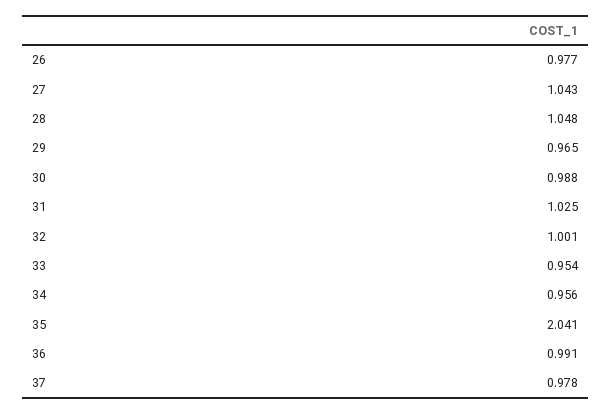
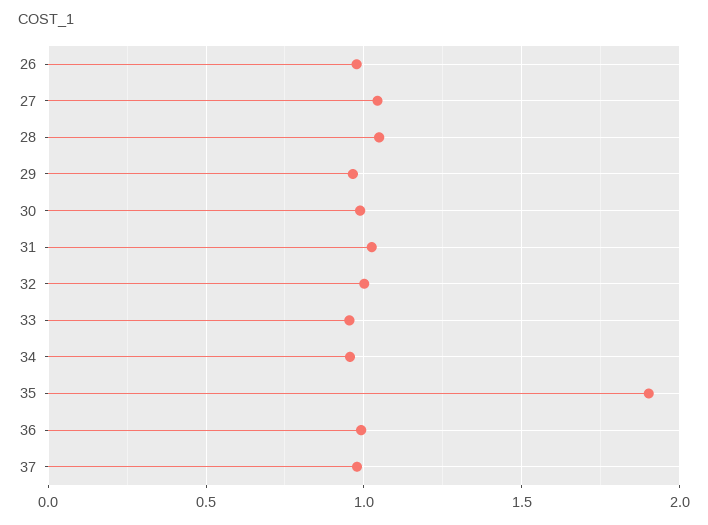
  {
    "26": 0.977,
    "27": 1.043,
    "28": 1.048,
    "29": 0.965,
    "30": 0.988,
    "31": 1.025,
    "32": 1.001,
    "33": 0.954,
    "34": 0.956,
-   "35": 2.041,
+   "35": 1.9,
    "36": 0.991,
    "37": 0.978
  }

